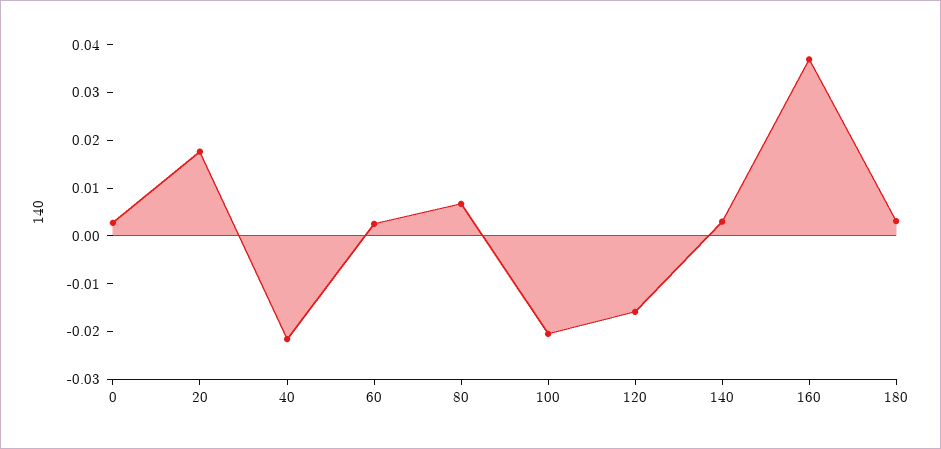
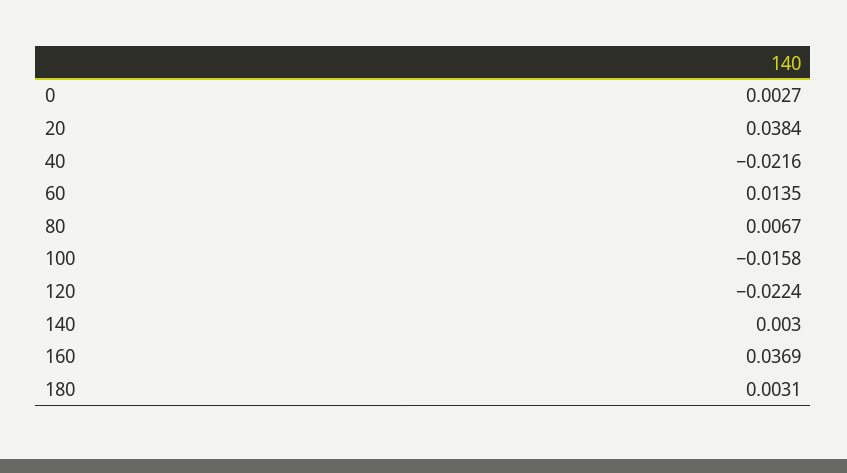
  {
    "0": 0.0027,
-   "20": 0.018,
+   "20": 0.0384,
    "40": -0.0216,
-   "60": 0.002,
+   "60": 0.0135,
    "80": 0.0067,
-   "100": -0.02,
+   "100": -0.0158,
-   "120": -0.016,
+   "120": -0.0224,
    "140": 0.003,
    "160": 0.0369,
    "180": 0.0031
  }

